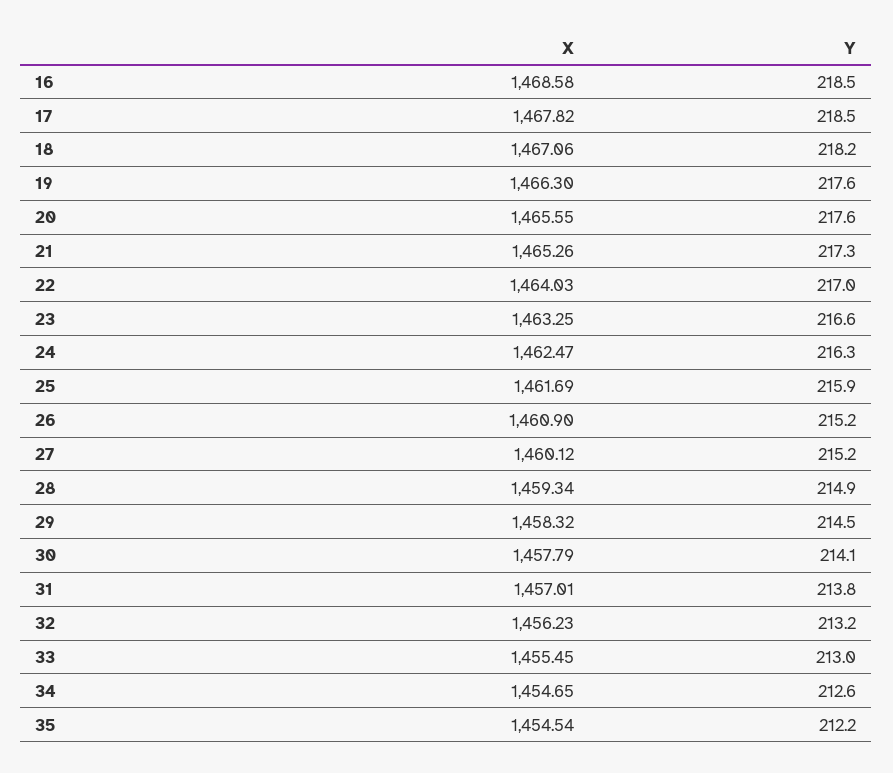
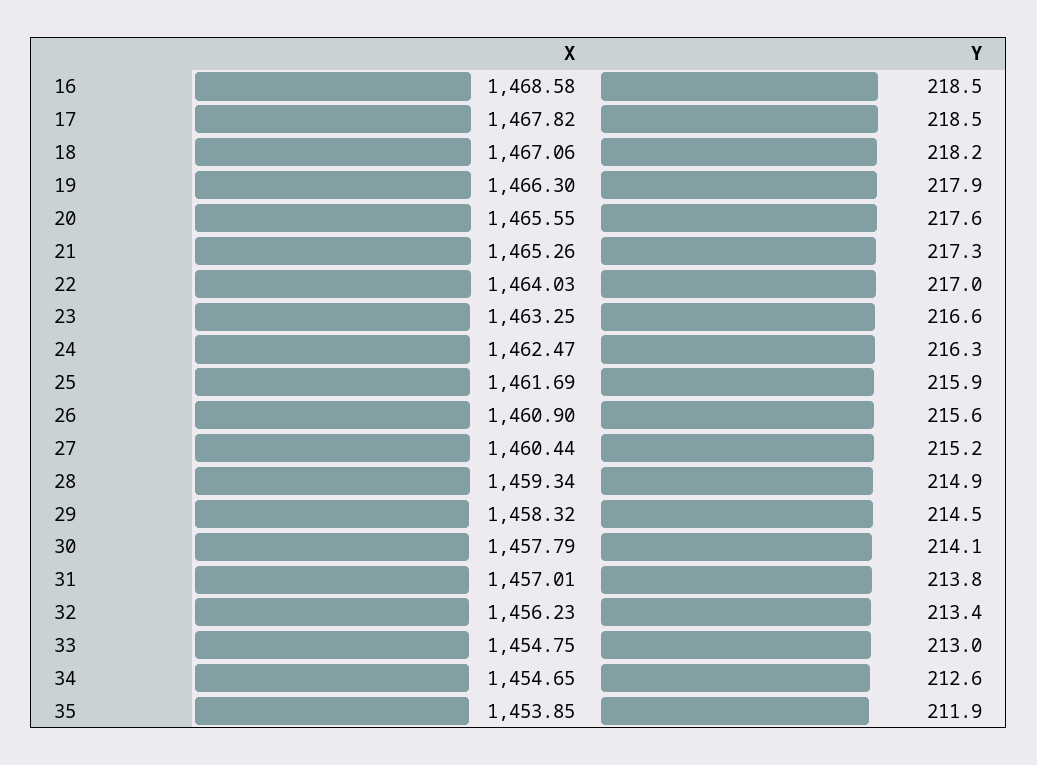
  {
    "X": {
      "16": 1468.58,
      "17": 1467.82,
      "18": 1467.06,
      "19": 1466.3,
      "20": 1465.55,
      "21": 1465.26,
      "22": 1464.03,
      "23": 1463.25,
      "24": 1462.47,
      "25": 1461.69,
      "26": 1460.9,
-     "27": 1460.12,
+     "27": 1460.44,
      "28": 1459.34,
      "29": 1458.32,
      "30": 1457.79,
      "31": 1457.01,
      "32": 1456.23,
-     "33": 1455.45,
+     "33": 1454.75,
      "34": 1454.65,
-     "35": 1454.54
+     "35": 1453.85
    },
    "Y": {
      "16": 218.5,
      "17": 218.5,
      "18": 218.2,
-     "19": 217.6,
+     "19": 217.9,
      "20": 217.6,
      "21": 217.3,
      "22": 217,
      "23": 216.6,
      "24": 216.3,
      "25": 215.9,
-     "26": 215.2,
+     "26": 215.6,
      "27": 215.2,
      "28": 214.9,
      "29": 214.5,
      "30": 214.1,
      "31": 213.8,
-     "32": 213.2,
+     "32": 213.4,
      "33": 213,
      "34": 212.6,
-     "35": 212.2
+     "35": 211.9
    }
  }

